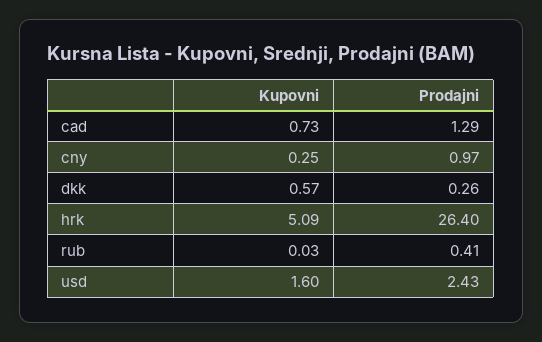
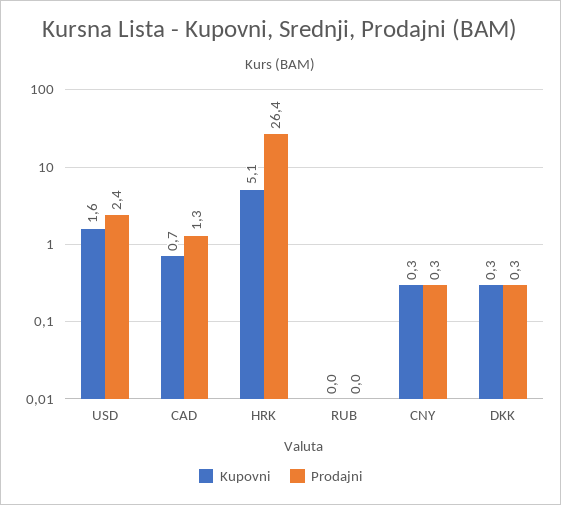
  {
    "Kupovni": {
      "cad": 0.73,
      "cny": 0.25,
-     "dkk": 0.57,
+     "dkk": 0.3,
      "hrk": 5.09,
      "rub": 0.03,
      "usd": 1.6
    },
    "Prodajni": {
      "cad": 1.29,
-     "cny": 0.97,
+     "cny": 0.3,
      "dkk": 0.26,
      "hrk": 26.4,
-     "rub": 0.41,
+     "rub": 0,
      "usd": 2.43
    }
  }

